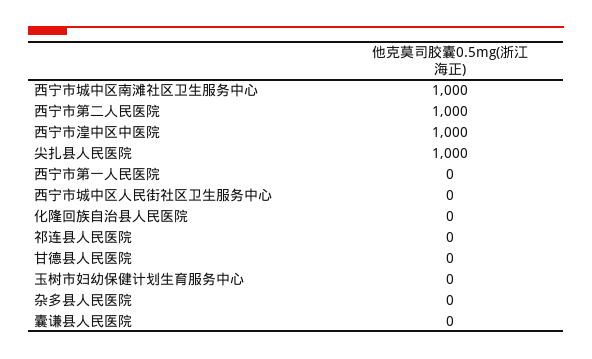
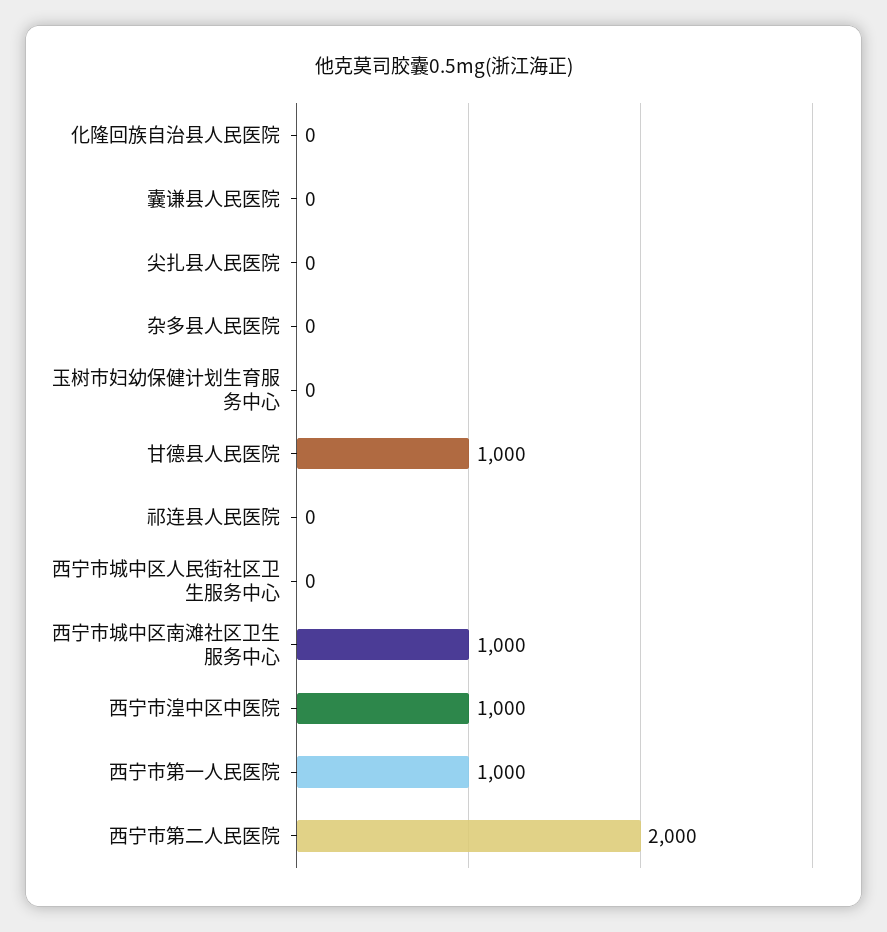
  {
    "西宁市城中区南滩社区卫生服务中心": 1000,
-   "西宁市第二人民医院": 1000,
+   "西宁市第二人民医院": 2000,
    "西宁市湟中区中医院": 1000,
-   "尖扎县人民医院": 1000,
+   "尖扎县人民医院": 0,
-   "西宁市第一人民医院": 0,
+   "西宁市第一人民医院": 1000,
    "西宁市城中区人民街社区卫生服务中心": 0,
    "化隆回族自治县人民医院": 0,
    "祁连县人民医院": 0,
-   "甘德县人民医院": 0,
+   "甘德县人民医院": 1000,
    "玉树市妇幼保健计划生育服务中心": 0,
    "杂多县人民医院": 0,
    "囊谦县人民医院": 0
  }

